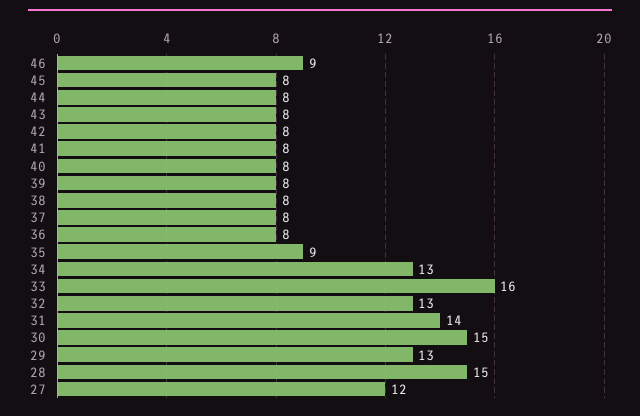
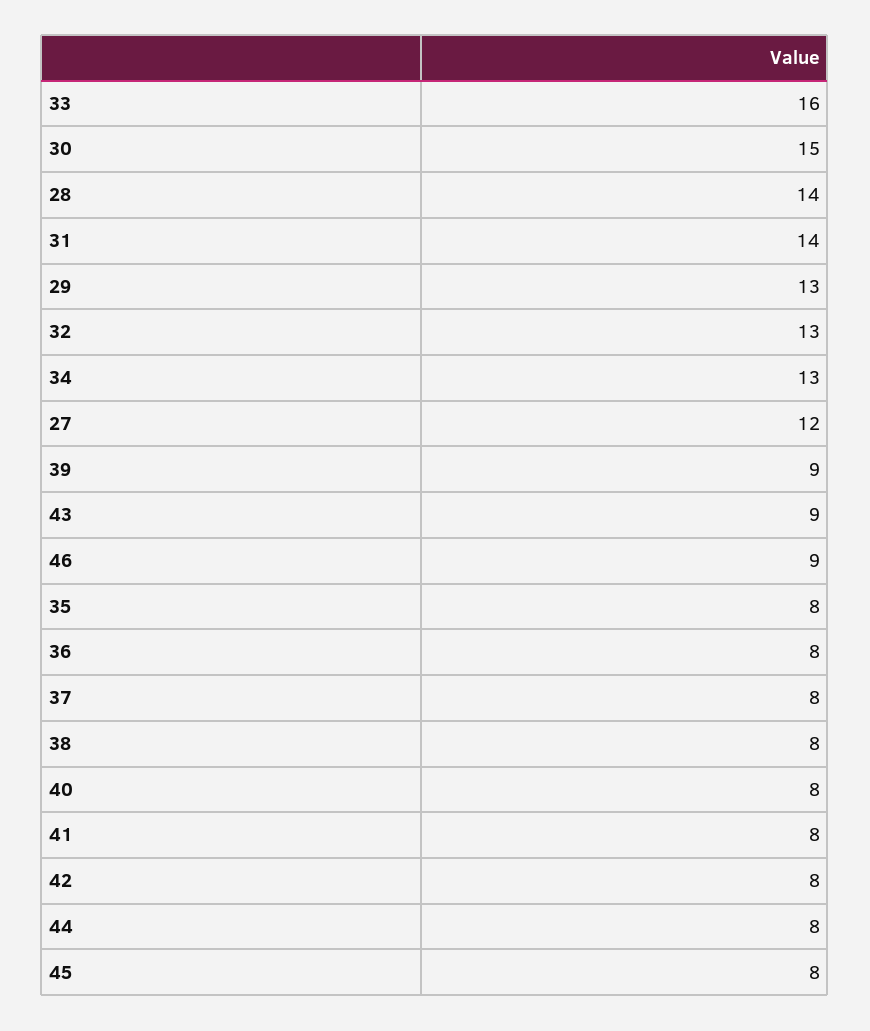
  {
    "46": 9,
    "45": 8,
    "44": 8,
-   "43": 8,
+   "43": 9,
    "42": 8,
    "41": 8,
    "40": 8,
-   "39": 8,
+   "39": 9,
    "38": 8,
    "37": 8,
    "36": 8,
-   "35": 9,
+   "35": 8,
    "34": 13,
    "33": 16,
    "32": 13,
    "31": 14,
    "30": 15,
    "29": 13,
-   "28": 15,
+   "28": 14,
    "27": 12
  }

